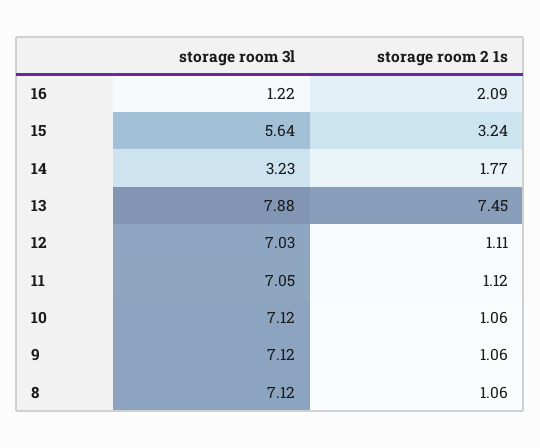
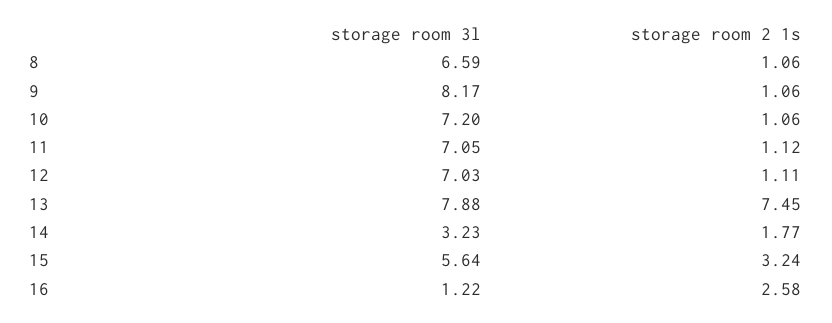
  {
    "storage room 3l": {
      "16": 1.22,
      "15": 5.64,
      "14": 3.23,
      "13": 7.88,
      "12": 7.03,
      "11": 7.05,
-     "10": 7.12,
+     "10": 7.2,
-     "9": 7.12,
+     "9": 8.17,
-     "8": 7.12
+     "8": 6.59
    },
    "storage room 2 1s": {
-     "16": 2.09,
+     "16": 2.58,
      "15": 3.24,
      "14": 1.77,
      "13": 7.45,
      "12": 1.11,
      "11": 1.12,
      "10": 1.06,
      "9": 1.06,
      "8": 1.06
    }
  }

